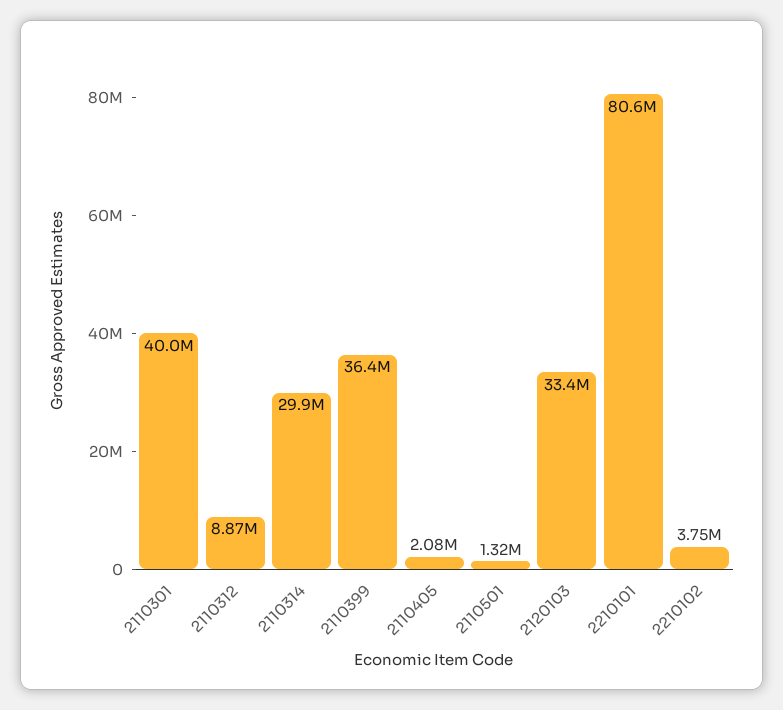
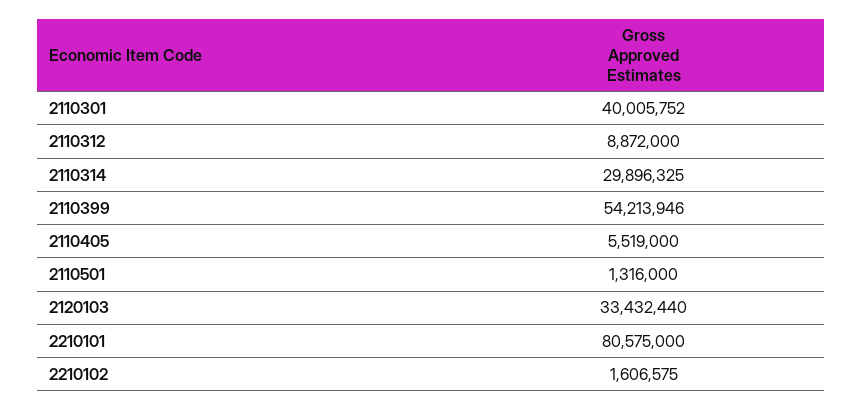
  {
    "2110301": 40005752,
    "2110312": 8872000,
    "2110314": 29896325,
-   "2110399": 36400000,
+   "2110399": 54213946,
-   "2110405": 2080000,
+   "2110405": 5519000,
    "2110501": 1316000,
    "2120103": 33432440,
    "2210101": 80575000,
-   "2210102": 3750000
+   "2210102": 1606575
  }

